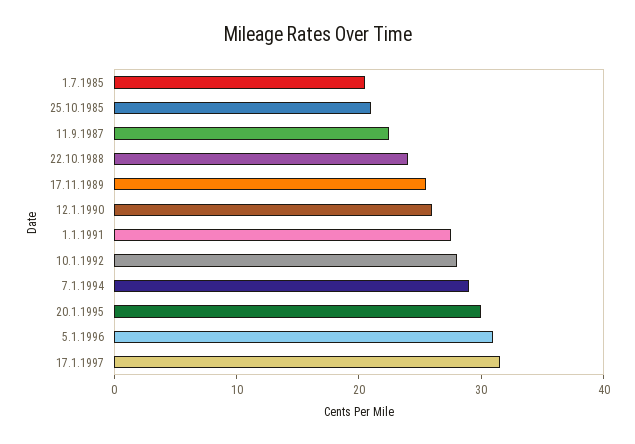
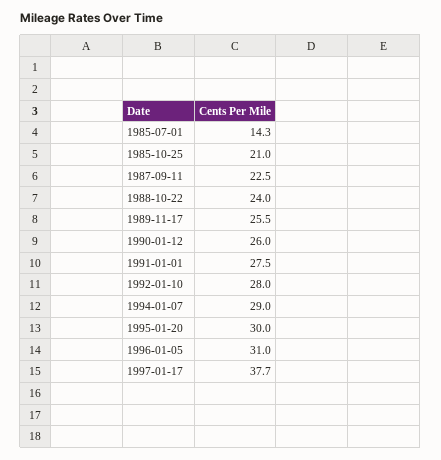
  {
-   "1.7.1985": 20,
+   "1.7.1985": 14.3,
    "25.10.1985": 21,
    "11.9.1987": 22.5,
    "22.10.1988": 24,
    "17.11.1989": 25.5,
    "12.1.1990": 26,
    "1.1.1991": 27.5,
    "10.1.1992": 28,
    "7.1.1994": 29,
    "20.1.1995": 30,
    "5.1.1996": 31,
-   "17.1.1997": 32
+   "17.1.1997": 37.7
  }

